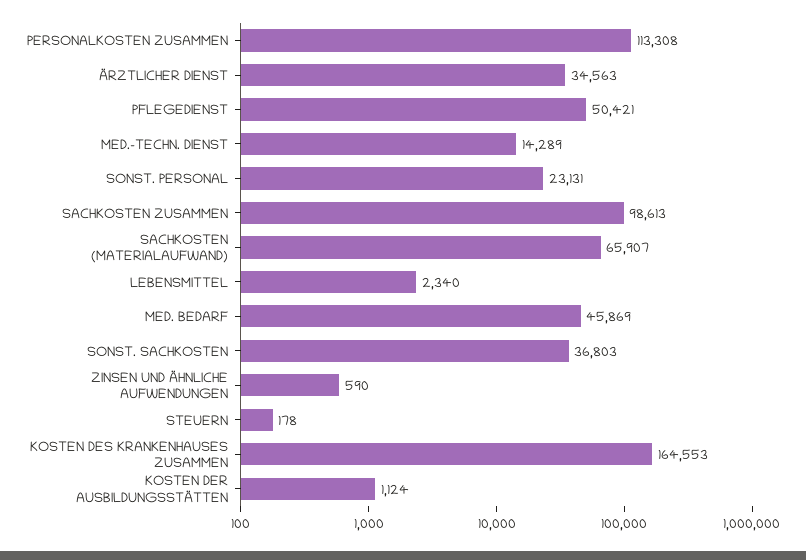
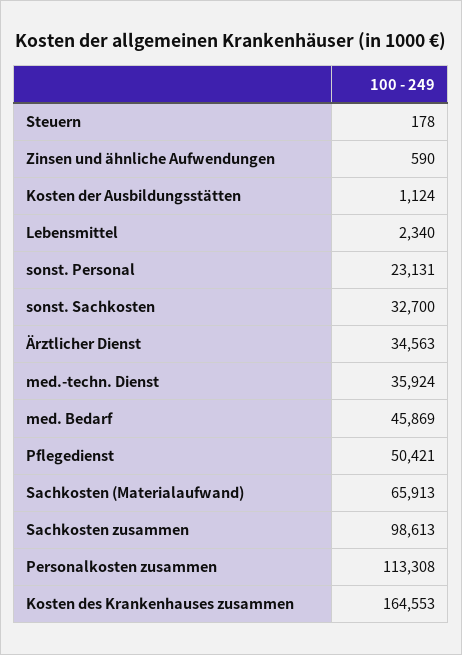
  {
    "PERSONALKOSTEN ZUSAMMEN": 113308,
    "ÄRZTLICHER DIENST": 34563,
    "PFLEGEDIENST": 50421,
-   "MED.-TECHN. DIENST": 14289,
+   "MED.-TECHN. DIENST": 35924,
    "SONST. PERSONAL": 23131,
    "SACHKOSTEN ZUSAMMEN": 98613,
-   "SACHKOSTEN (MATERIALAUFWAND)": 65907,
+   "SACHKOSTEN (MATERIALAUFWAND)": 65913,
    "LEBENSMITTEL": 2340,
    "MED. BEDARF": 45869,
-   "SONST. SACHKOSTEN": 36803,
+   "SONST. SACHKOSTEN": 32700,
    "ZINSEN UND ÄHNLICHE AUFWENDUNGEN": 590,
    "STEUERN": 178,
    "KOSTEN DES KRANKENHAUSES ZUSAMMEN": 164553,
    "KOSTEN DER AUSBILDUNGSSTÄTTEN": 1124
  }

